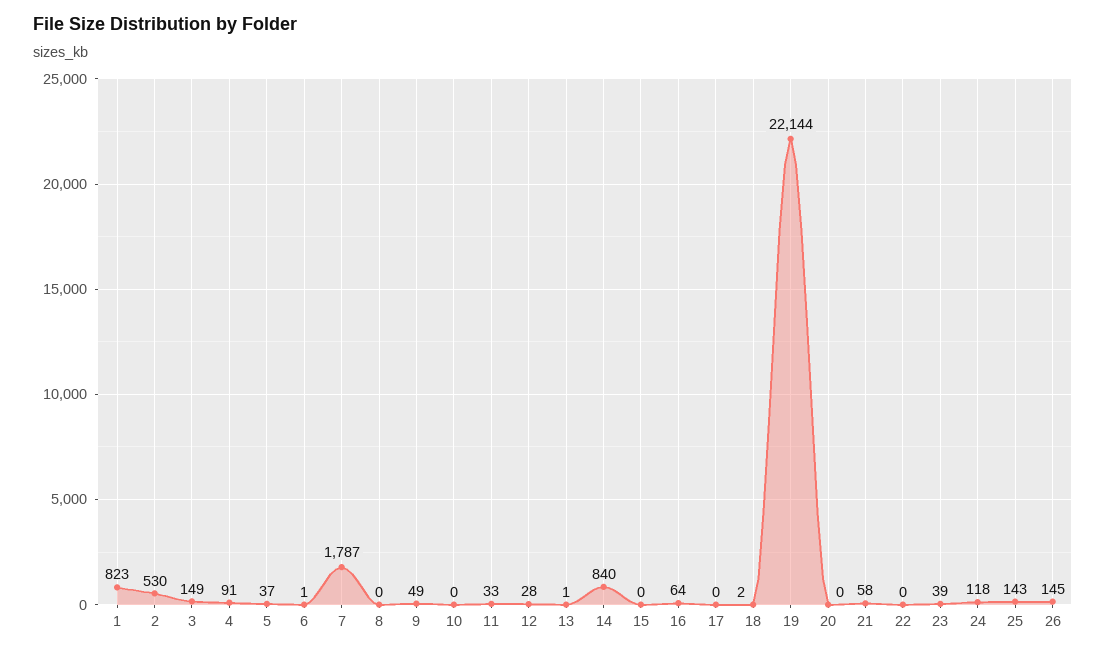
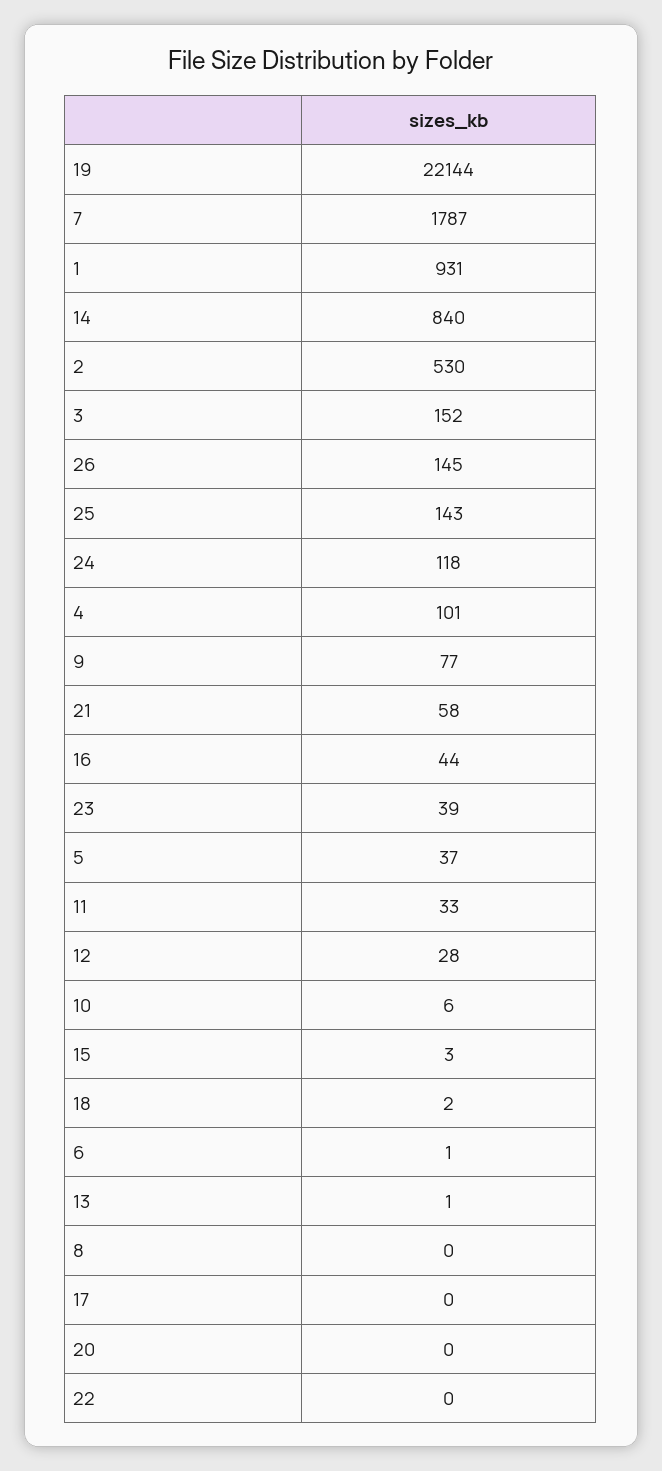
  {
-   "1": 823,
+   "1": 931,
    "2": 530,
-   "3": 149,
+   "3": 152,
-   "4": 91,
+   "4": 101,
    "5": 37,
    "6": 1,
    "7": 1787,
    "8": 0,
-   "9": 49,
+   "9": 77,
-   "10": 0,
+   "10": 6,
    "11": 33,
    "12": 28,
    "13": 1,
    "14": 840,
-   "15": 0,
+   "15": 3,
-   "16": 64,
+   "16": 44,
    "17": 0,
    "18": 2,
    "19": 22144,
    "20": 0,
    "21": 58,
    "22": 0,
    "23": 39,
    "24": 118,
    "25": 143,
    "26": 145
  }

